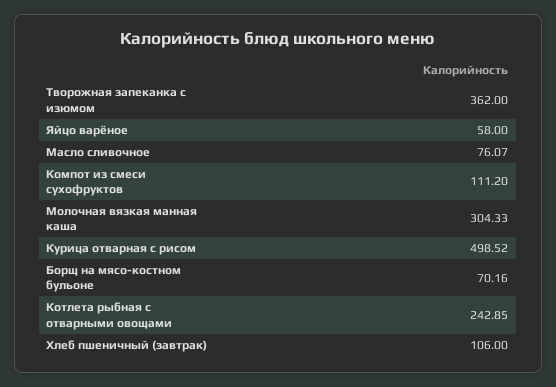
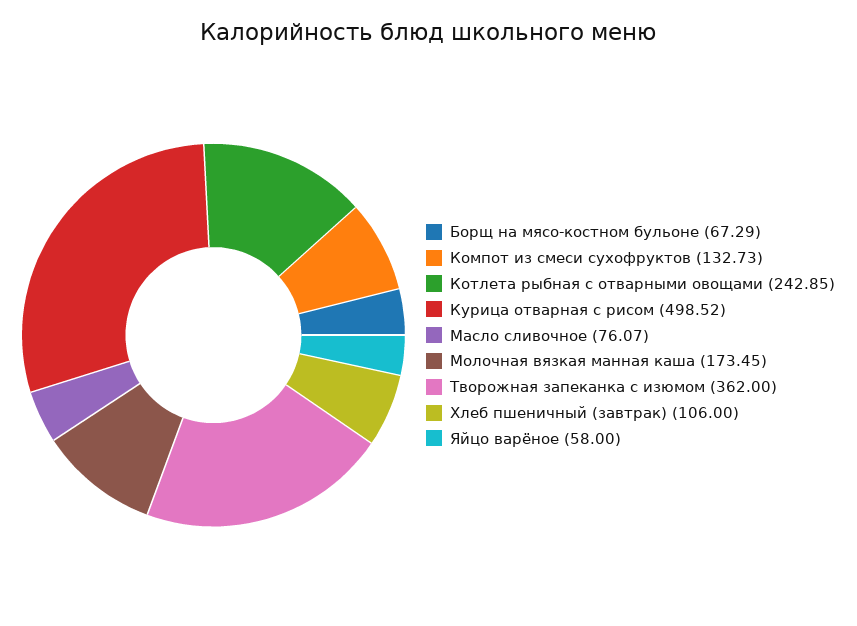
  {
    "Творожная запеканка с изюмом": 362,
    "Яйцо варёное": 58,
    "Масло сливочное": 76.07,
-   "Компот из смеси сухофруктов": 111.2,
+   "Компот из смеси сухофруктов": 132.73,
-   "Молочная вязкая манная каша": 304.33,
+   "Молочная вязкая манная каша": 173.45,
    "Курица отварная с рисом": 498.52,
-   "Борщ на мясо-костном бульоне": 70.16,
+   "Борщ на мясо-костном бульоне": 67.29,
    "Котлета рыбная с отварными овощами": 242.85,
    "Хлеб пшеничный (завтрак)": 106
  }

